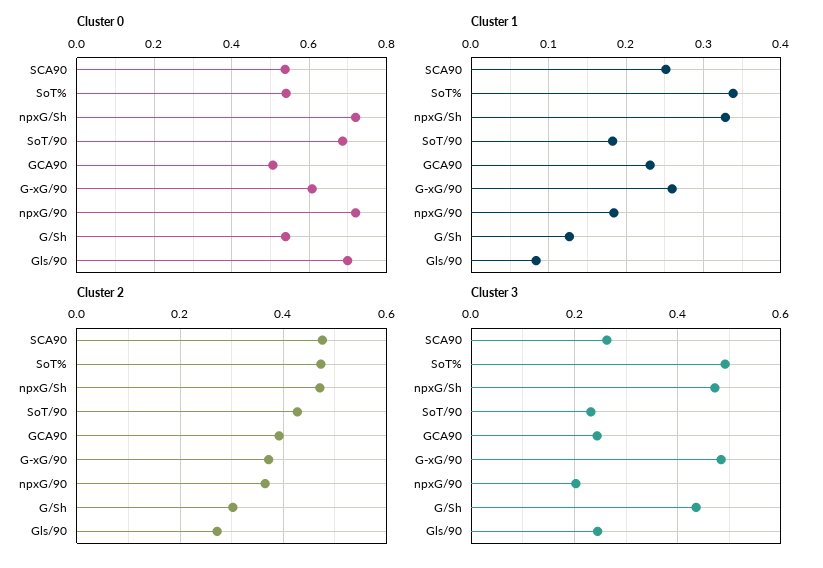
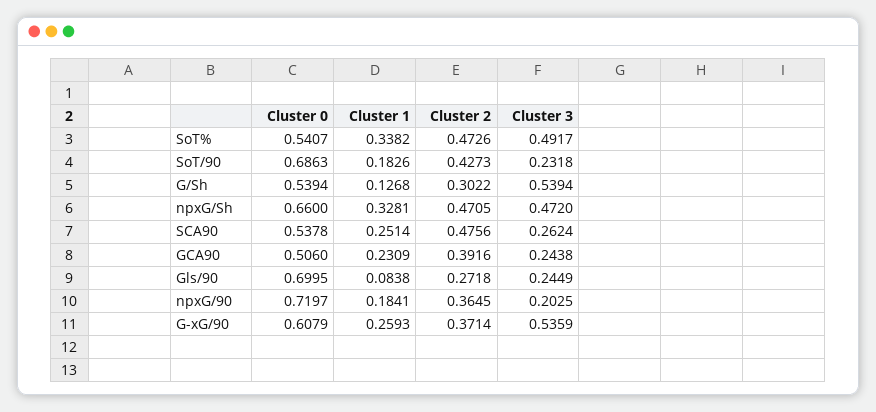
  {
    "Cluster 0": {
      "SCA90": 0.5378,
      "SoT%": 0.5407,
-     "npxG/Sh": 0.72,
+     "npxG/Sh": 0.66,
      "SoT/90": 0.6863,
      "GCA90": 0.506,
      "G-xG/90": 0.6079,
      "npxG/90": 0.7197,
      "G/Sh": 0.5394,
      "Gls/90": 0.6995
    },
    "Cluster 1": {
      "SCA90": 0.2514,
      "SoT%": 0.3382,
      "npxG/Sh": 0.3281,
      "SoT/90": 0.1826,
      "GCA90": 0.2309,
      "G-xG/90": 0.2593,
      "npxG/90": 0.1841,
      "G/Sh": 0.1268,
      "Gls/90": 0.0838
    },
    "Cluster 2": {
      "SCA90": 0.4756,
      "SoT%": 0.4726,
      "npxG/Sh": 0.4705,
      "SoT/90": 0.4273,
      "GCA90": 0.3916,
      "G-xG/90": 0.3714,
      "npxG/90": 0.3645,
      "G/Sh": 0.3022,
      "Gls/90": 0.2718
    },
    "Cluster 3": {
      "SCA90": 0.2624,
      "SoT%": 0.4917,
      "npxG/Sh": 0.472,
      "SoT/90": 0.2318,
      "GCA90": 0.2438,
-     "G-xG/90": 0.48,
+     "G-xG/90": 0.5359,
      "npxG/90": 0.2025,
-     "G/Sh": 0.44,
+     "G/Sh": 0.5394,
      "Gls/90": 0.2449
    }
  }

